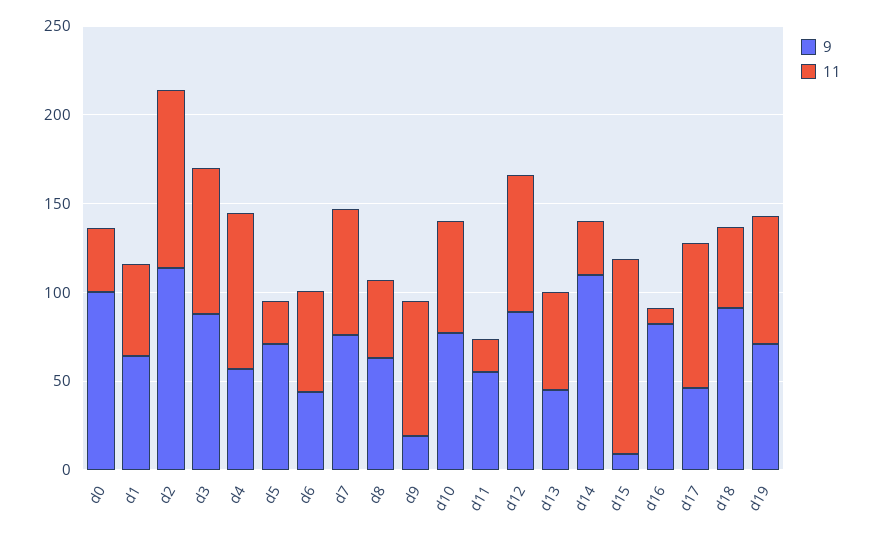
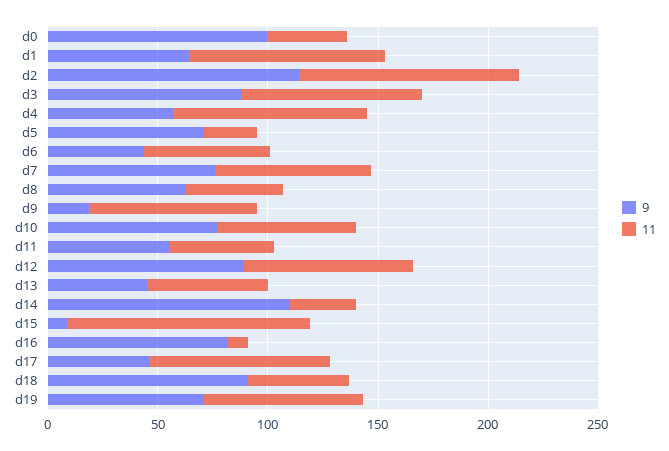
  {
    "9": {
      "d0": 100,
      "d1": 60,
      "d2": 110,
      "d3": 90,
      "d4": 60,
      "d5": 70,
      "d6": 40,
      "d7": 80,
      "d8": 60,
      "d9": 20,
      "d10": 80,
      "d11": 60,
      "d12": 90,
      "d13": 50,
      "d14": 110,
      "d15": 10,
      "d16": 80,
      "d17": 50,
      "d18": 90,
      "d19": 70
    },
    "11": {
      "d0": 40,
-     "d1": 50,
+     "d1": 90,
      "d2": 100,
      "d3": 80,
      "d4": 90,
      "d5": 20,
      "d6": 60,
      "d7": 70,
      "d8": 40,
      "d9": 80,
      "d10": 60,
-     "d11": 20,
+     "d11": 50,
      "d12": 80,
      "d13": 60,
      "d14": 30,
      "d15": 110,
      "d16": 10,
      "d17": 80,
      "d18": 50,
      "d19": 70
    }
  }

